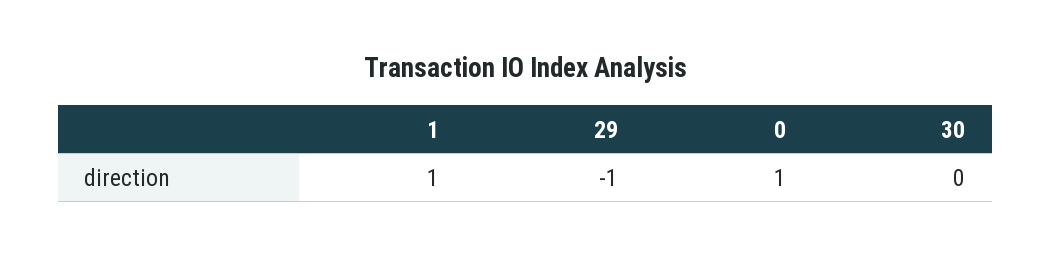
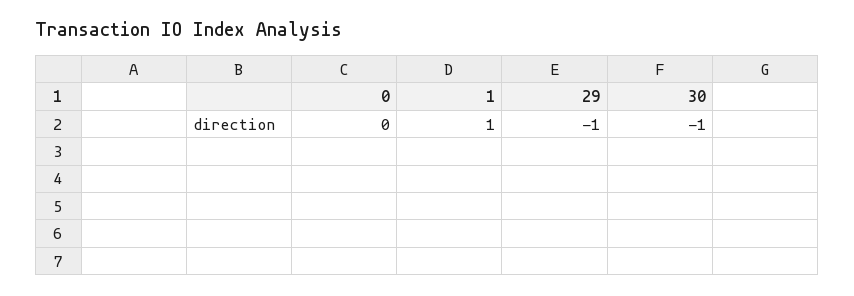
  {
    "1": 1,
    "29": -1,
-   "0": 1,
+   "0": 0,
-   "30": 0
+   "30": -1
  }

